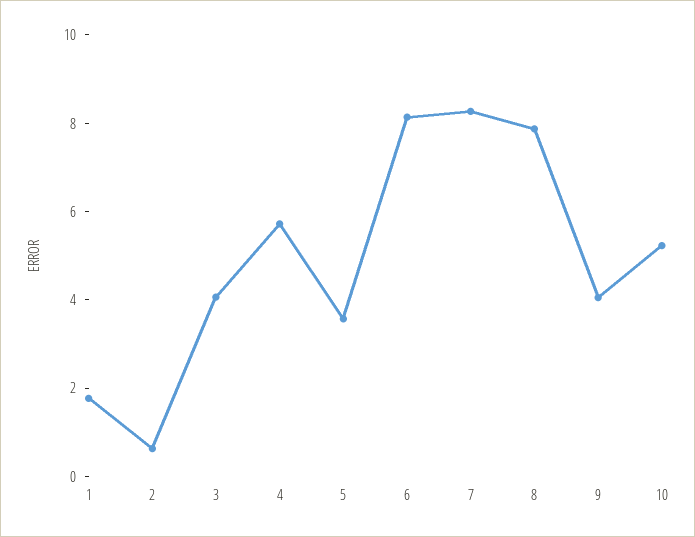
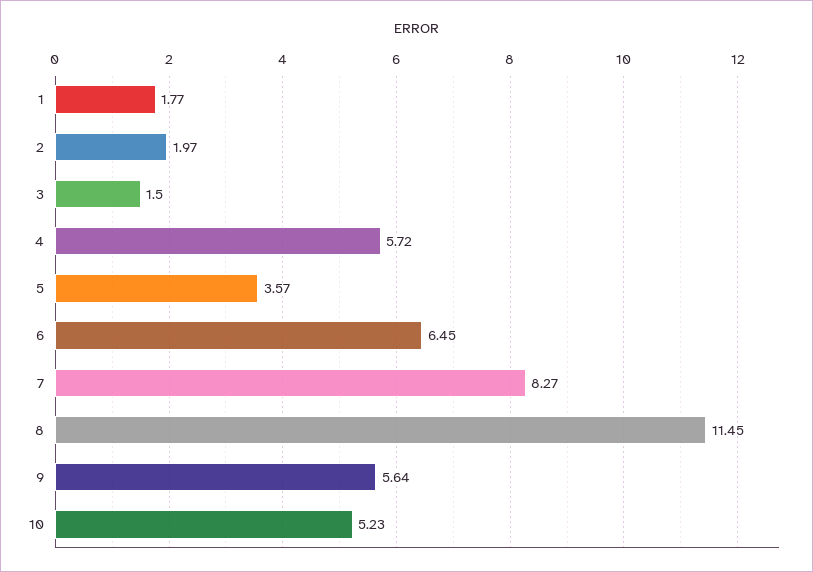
  {
    "1": 1.77,
-   "2": 0.5,
+   "2": 1.97,
-   "3": 4,
+   "3": 1.5,
    "4": 5.72,
    "5": 3.57,
-   "6": 8,
+   "6": 6.45,
    "7": 8.27,
-   "8": 8,
+   "8": 11.45,
-   "9": 4,
+   "9": 5.64,
    "10": 5.23
  }

